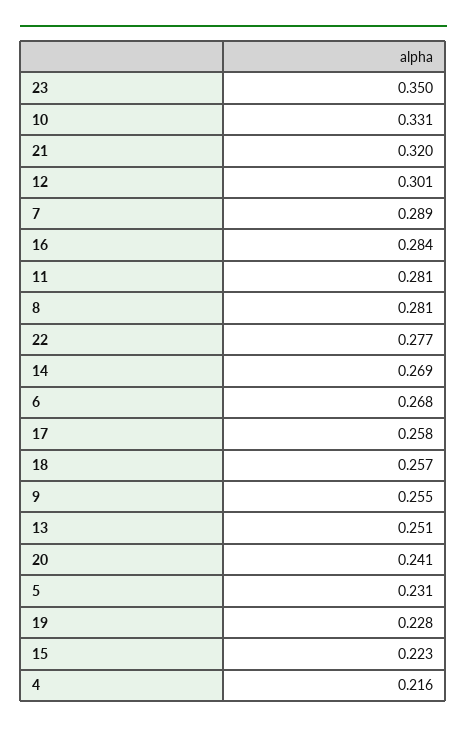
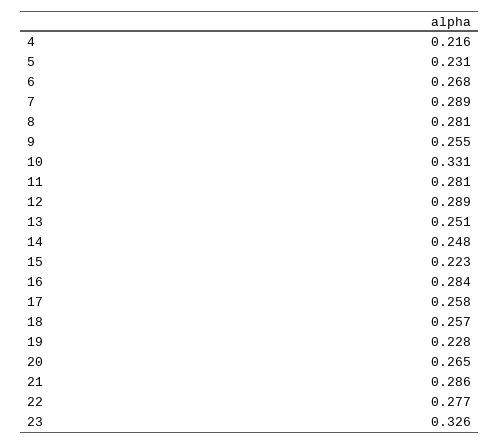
  {
-   "23": 0.35,
+   "23": 0.326,
    "10": 0.331,
-   "21": 0.32,
+   "21": 0.286,
-   "12": 0.301,
+   "12": 0.289,
    "7": 0.289,
    "16": 0.284,
    "11": 0.281,
    "8": 0.281,
    "22": 0.277,
-   "14": 0.269,
+   "14": 0.248,
    "6": 0.268,
    "17": 0.258,
    "18": 0.257,
    "9": 0.255,
    "13": 0.251,
-   "20": 0.241,
+   "20": 0.265,
    "5": 0.231,
    "19": 0.228,
    "15": 0.223,
    "4": 0.216
  }

